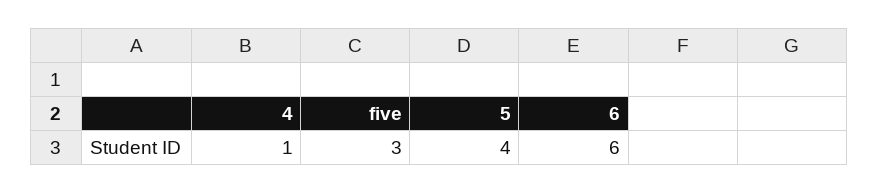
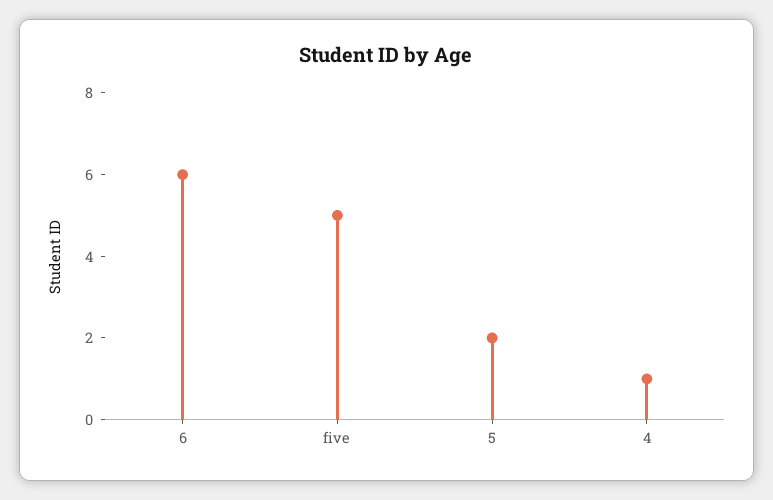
  {
    "4": 1,
-   "five": 3,
+   "five": 5,
-   "5": 4,
+   "5": 2,
    "6": 6
  }

